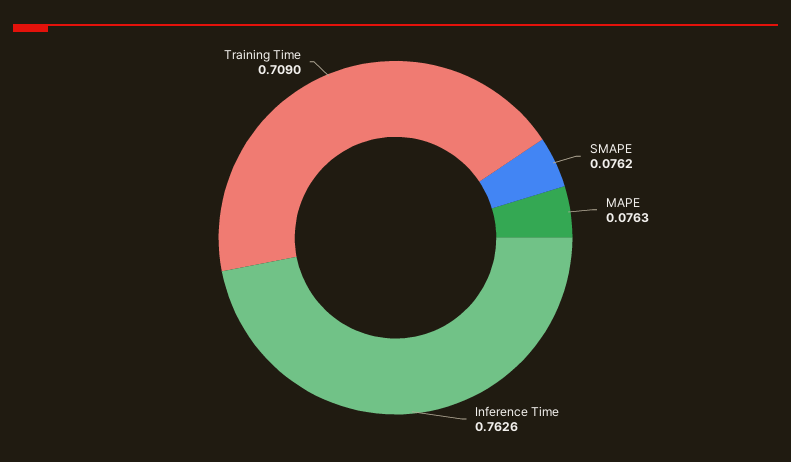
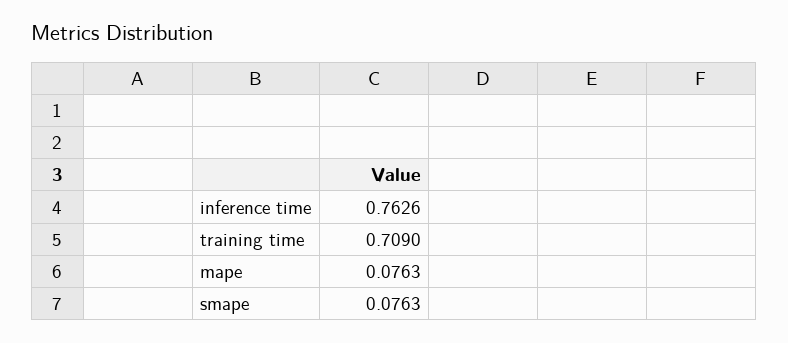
  {
-   "SMAPE": 0.0762,
+   "SMAPE": 0.0763,
    "MAPE": 0.0763,
    "Inference Time": 0.7626,
    "Training Time": 0.709
  }

